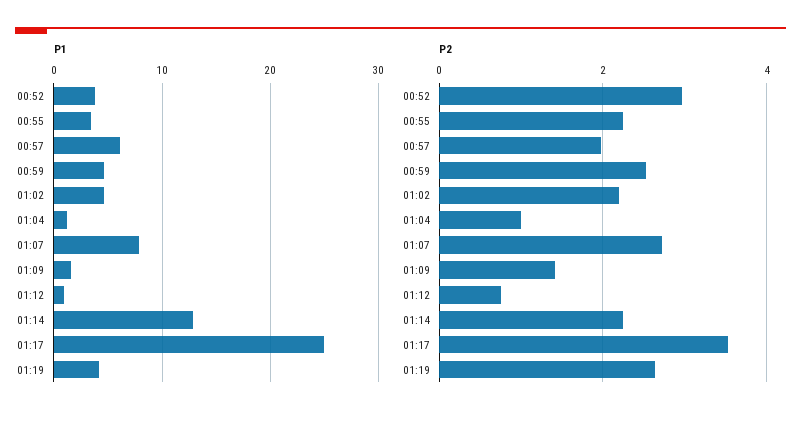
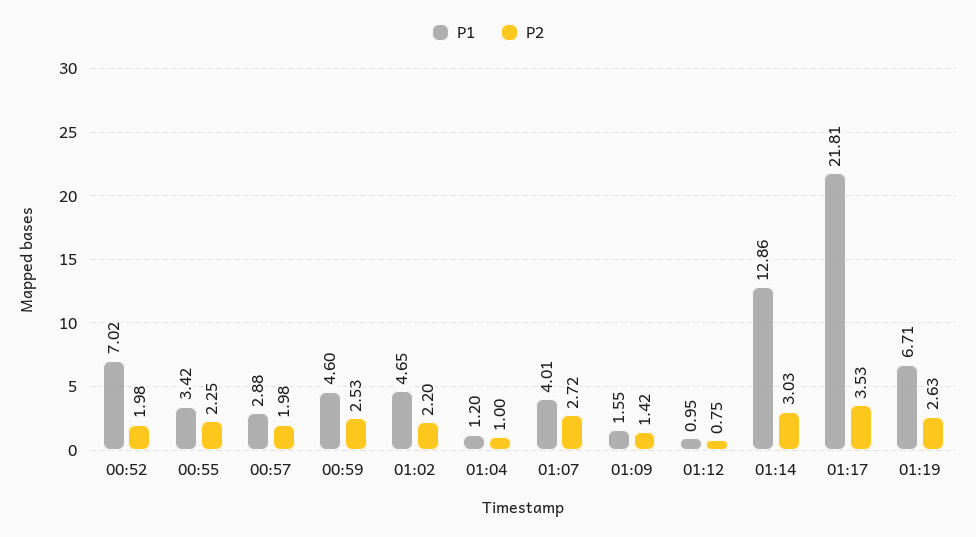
  {
    "P1": {
-     "00:52": 4,
+     "00:52": 7.02,
      "00:55": 3.42,
-     "00:57": 6,
+     "00:57": 2.88,
      "00:59": 4.6,
      "01:02": 4.65,
      "01:04": 1.2,
-     "01:07": 8,
+     "01:07": 4.01,
      "01:09": 1.55,
      "01:12": 0.95,
      "01:14": 12.86,
-     "01:17": 25,
+     "01:17": 21.81,
-     "01:19": 4
+     "01:19": 6.71
    },
    "P2": {
-     "00:52": 3,
+     "00:52": 1.98,
      "00:55": 2.25,
      "00:57": 1.98,
      "00:59": 2.53,
      "01:02": 2.2,
      "01:04": 1,
      "01:07": 2.72,
      "01:09": 1.42,
      "01:12": 0.75,
-     "01:14": 2.2,
+     "01:14": 3.03,
      "01:17": 3.53,
      "01:19": 2.63
    }
  }

